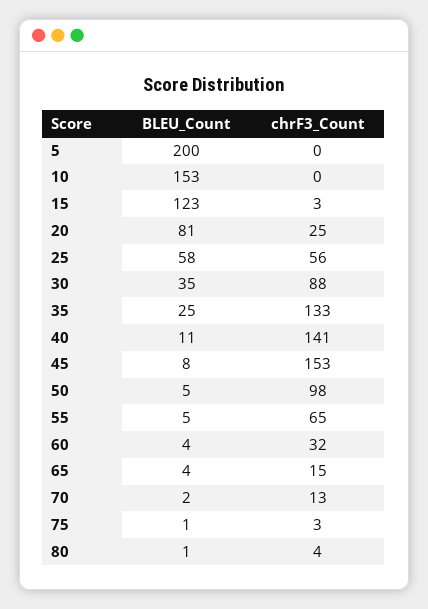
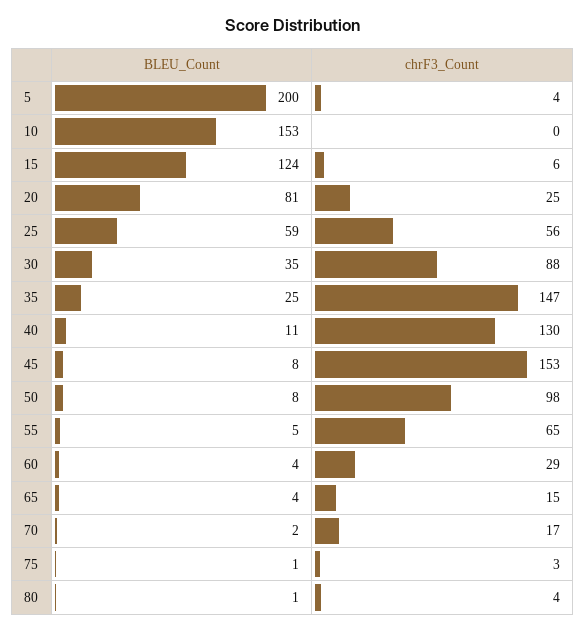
  {
    "BLEU_Count": {
      "5": 200,
      "10": 153,
-     "15": 123,
+     "15": 124,
      "20": 81,
-     "25": 58,
+     "25": 59,
      "30": 35,
      "35": 25,
      "40": 11,
      "45": 8,
-     "50": 5,
+     "50": 8,
      "55": 5,
      "60": 4,
      "65": 4,
      "70": 2,
      "75": 1,
      "80": 1
    },
    "chrF3_Count": {
-     "5": 0,
+     "5": 4,
      "10": 0,
-     "15": 3,
+     "15": 6,
      "20": 25,
      "25": 56,
      "30": 88,
-     "35": 133,
+     "35": 147,
-     "40": 141,
+     "40": 130,
      "45": 153,
      "50": 98,
      "55": 65,
-     "60": 32,
+     "60": 29,
      "65": 15,
-     "70": 13,
+     "70": 17,
      "75": 3,
      "80": 4
    }
  }

